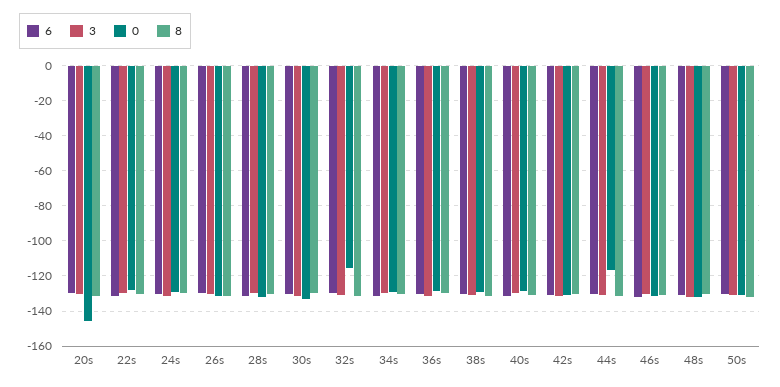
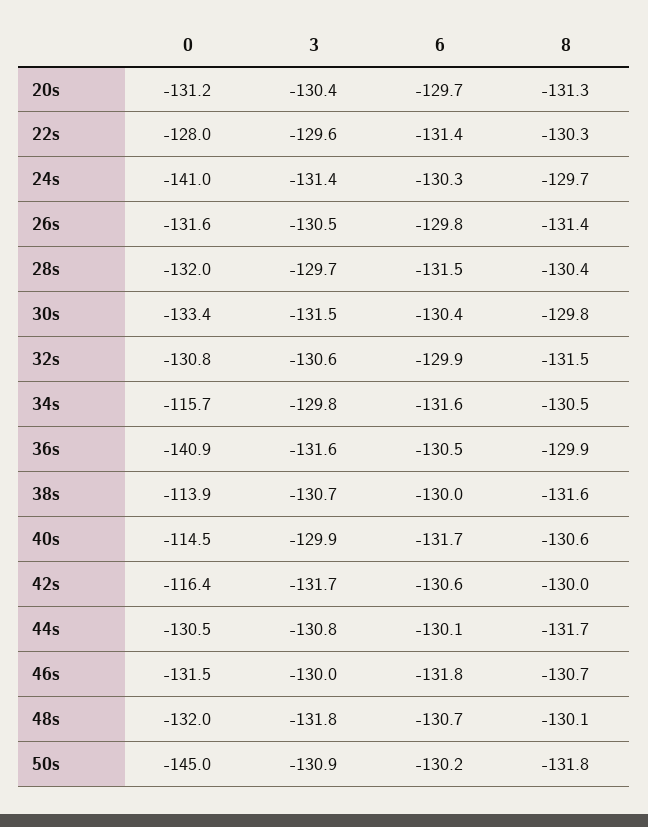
  {
    "6": {
      "20s": -129.7,
      "22s": -131.4,
      "24s": -130.3,
      "26s": -129.8,
      "28s": -131.5,
      "30s": -130.4,
      "32s": -129.9,
      "34s": -131.6,
      "36s": -130.5,
      "38s": -130,
      "40s": -131.7,
      "42s": -130.6,
      "44s": -130.1,
      "46s": -131.8,
      "48s": -130.7,
      "50s": -130.2
    },
    "3": {
      "20s": -130.4,
      "22s": -129.6,
      "24s": -131.4,
      "26s": -130.5,
      "28s": -129.7,
      "30s": -131.5,
      "32s": -130.6,
      "34s": -129.8,
      "36s": -131.6,
      "38s": -130.7,
      "40s": -129.9,
      "42s": -131.7,
      "44s": -130.8,
      "46s": -130,
      "48s": -131.8,
      "50s": -130.9
    },
    "0": {
-     "20s": -145,
+     "20s": -131.2,
      "22s": -128,
-     "24s": -130,
+     "24s": -141,
      "26s": -131.6,
      "28s": -132,
      "30s": -133.4,
-     "32s": -115,
+     "32s": -130.8,
-     "34s": -130,
+     "34s": -115.7,
-     "36s": -130,
+     "36s": -140.9,
-     "38s": -130,
+     "38s": -113.9,
-     "40s": -130,
+     "40s": -114.5,
-     "42s": -130,
+     "42s": -116.4,
-     "44s": -115,
+     "44s": -130.5,
      "46s": -131.5,
      "48s": -132,
-     "50s": -130
+     "50s": -145
    },
    "8": {
      "20s": -131.3,
      "22s": -130.3,
      "24s": -129.7,
      "26s": -131.4,
      "28s": -130.4,
      "30s": -129.8,
      "32s": -131.5,
      "34s": -130.5,
      "36s": -129.9,
      "38s": -131.6,
      "40s": -130.6,
      "42s": -130,
      "44s": -131.7,
      "46s": -130.7,
      "48s": -130.1,
      "50s": -131.8
    }
  }

